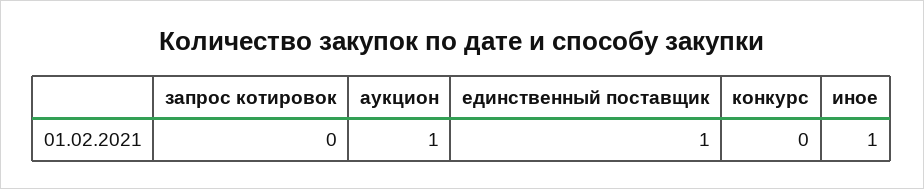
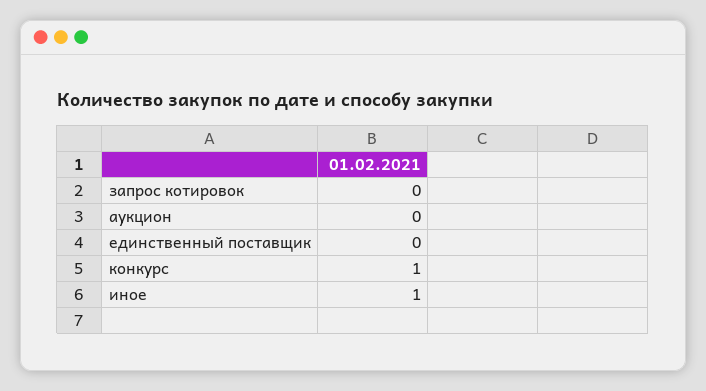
  {
    "запрос котировок": 0,
-   "аукцион": 1,
+   "аукцион": 0,
-   "единственный поставщик": 1,
+   "единственный поставщик": 0,
-   "конкурс": 0,
+   "конкурс": 1,
    "иное": 1
  }

